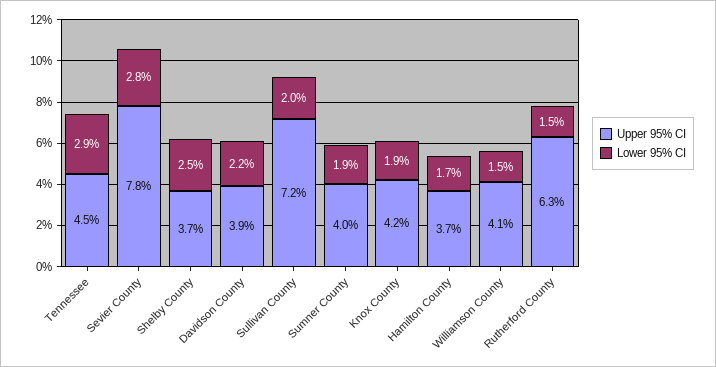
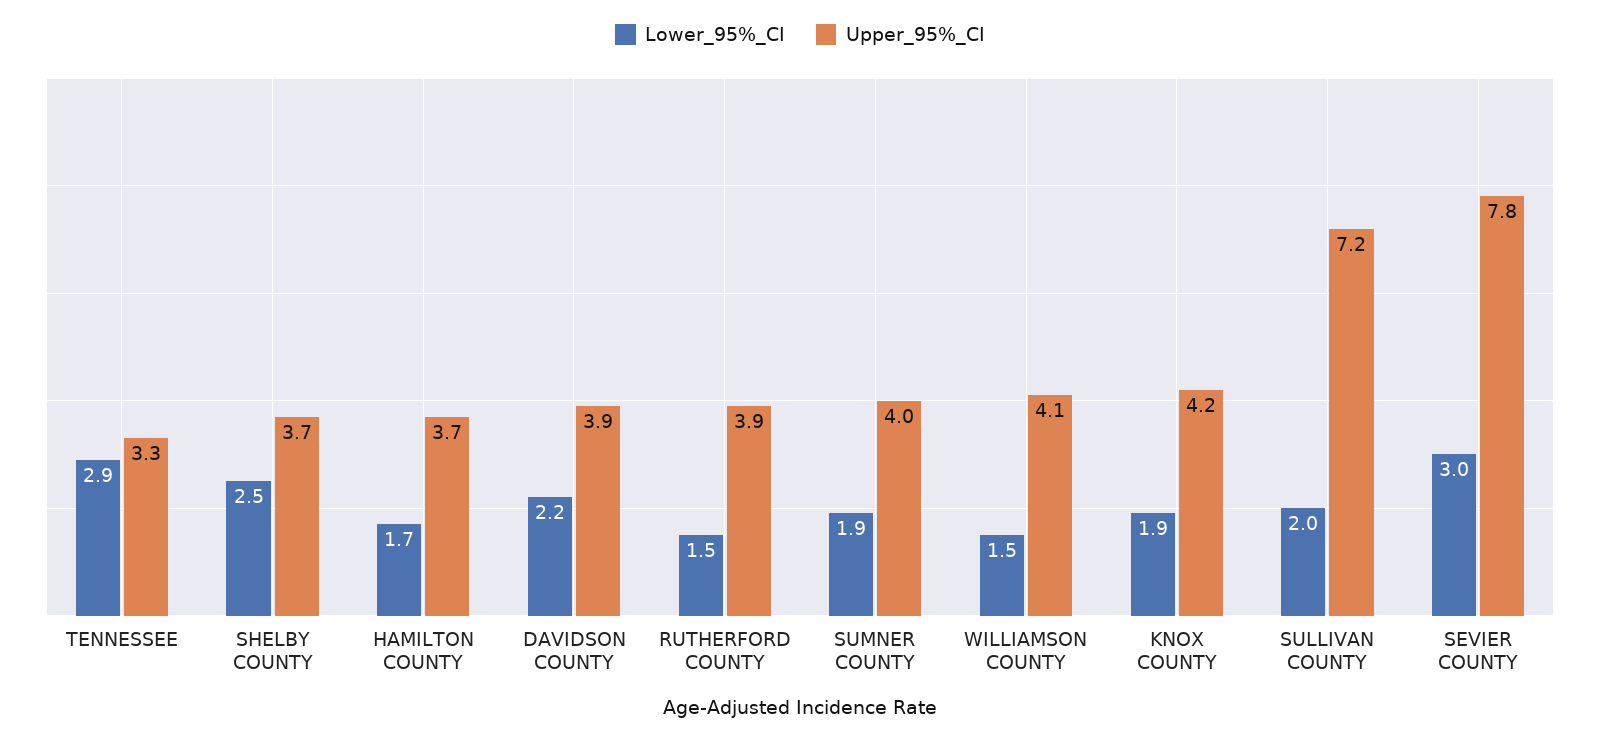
  {
    "Upper 95% CI": {
-     "Tennessee": 4.5,
+     "Tennessee": 3.3,
      "Sevier County": 7.8,
      "Shelby County": 3.7,
      "Davidson County": 3.9,
      "Sullivan County": 7.2,
      "Sumner County": 4,
      "Knox County": 4.2,
      "Hamilton County": 3.7,
      "Williamson County": 4.1,
-     "Rutherford County": 6.3
+     "Rutherford County": 3.9
    },
    "Lower 95% CI": {
      "Tennessee": 2.9,
-     "Sevier County": 2.8,
+     "Sevier County": 3,
      "Shelby County": 2.5,
      "Davidson County": 2.2,
      "Sullivan County": 2,
      "Sumner County": 1.9,
      "Knox County": 1.9,
      "Hamilton County": 1.7,
      "Williamson County": 1.5,
      "Rutherford County": 1.5
    }
  }

